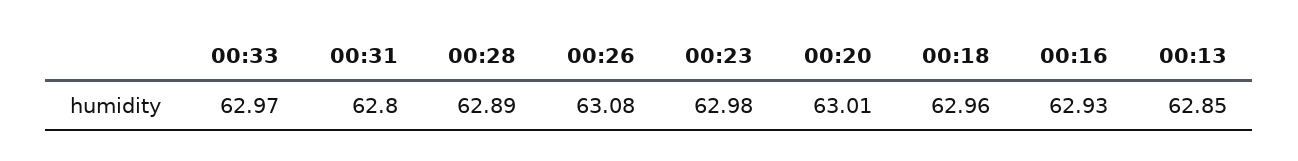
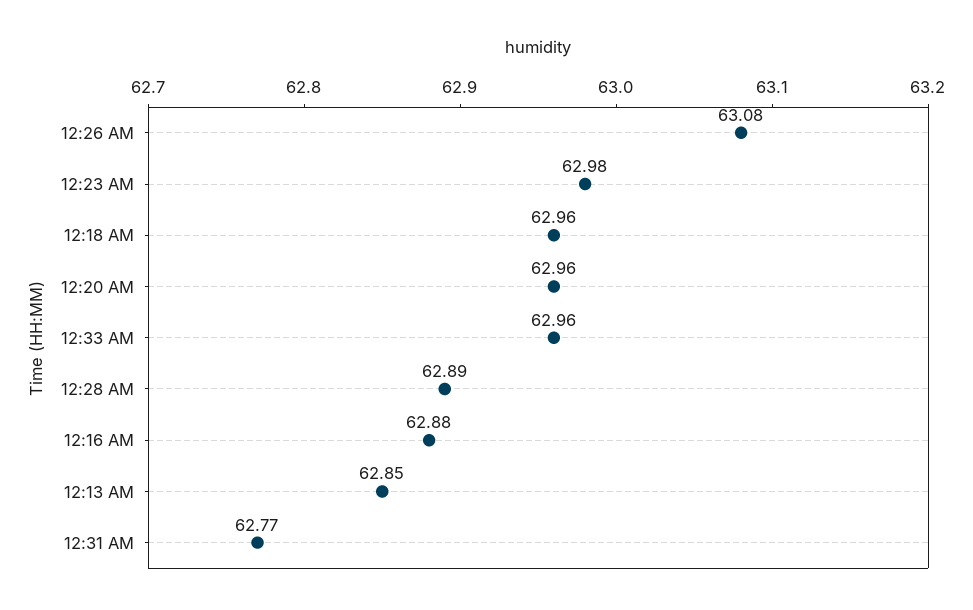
  {
-   "00:33": 62.97,
+   "00:33": 62.96,
-   "00:31": 62.8,
+   "00:31": 62.77,
    "00:28": 62.89,
    "00:26": 63.08,
    "00:23": 62.98,
-   "00:20": 63.01,
+   "00:20": 62.96,
    "00:18": 62.96,
-   "00:16": 62.93,
+   "00:16": 62.88,
    "00:13": 62.85
  }

